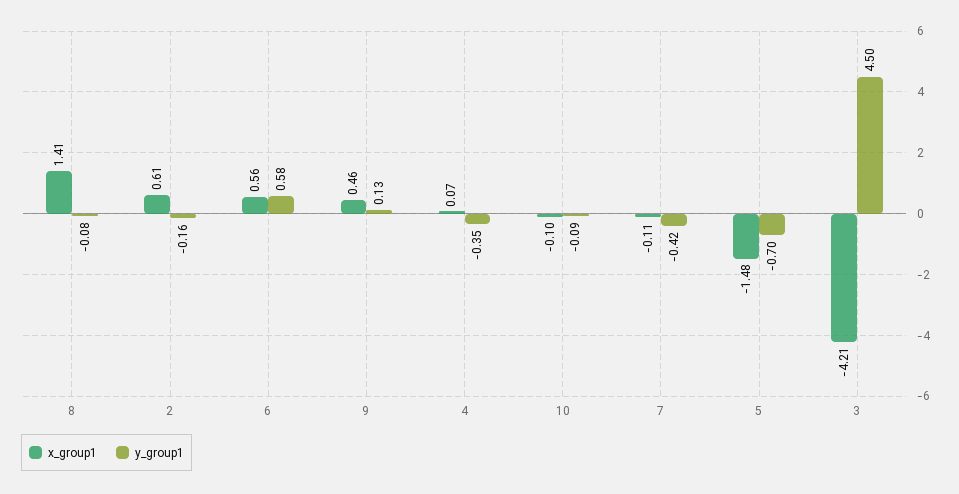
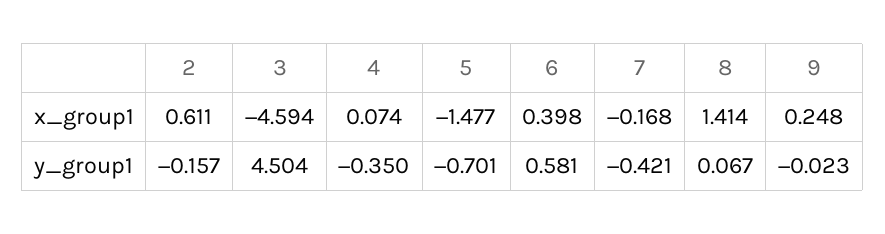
  {
    "x_group1": {
      "8": 1.414,
      "2": 0.611,
-     "6": 0.56,
+     "6": 0.398,
-     "9": 0.46,
+     "9": 0.248,
      "4": 0.074,
-     "10": -0.1,
-     "7": -0.11,
+     "7": -0.168,
      "5": -1.477,
-     "3": -4.21
+     "3": -4.594
    },
    "y_group1": {
-     "8": -0.08,
+     "8": 0.067,
      "2": -0.157,
      "6": 0.581,
-     "9": 0.13,
+     "9": -0.023,
      "4": -0.35,
-     "10": -0.09,
      "7": -0.421,
      "5": -0.701,
      "3": 4.504
    }
  }

